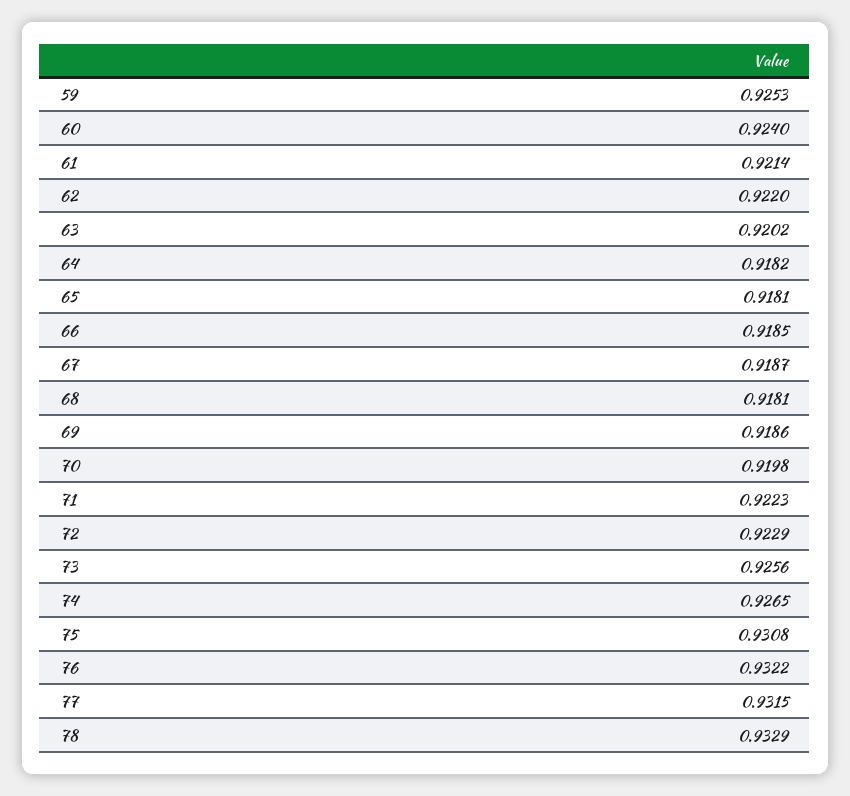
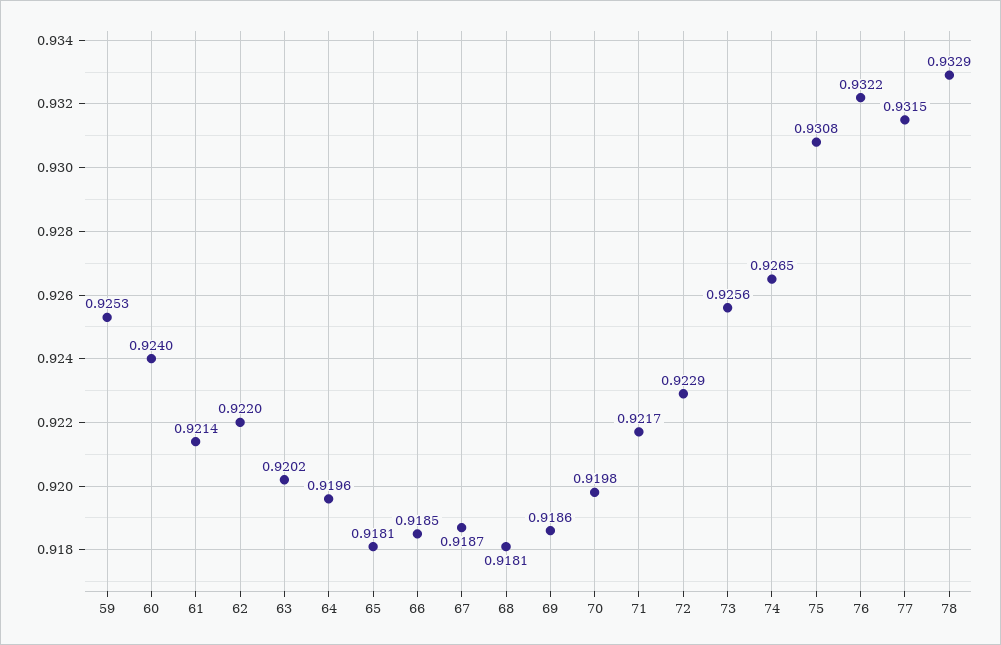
  {
    "59": 0.9253,
    "60": 0.924,
    "61": 0.9214,
    "62": 0.922,
    "63": 0.9202,
-   "64": 0.9182,
+   "64": 0.9196,
    "65": 0.9181,
    "66": 0.9185,
    "67": 0.9187,
    "68": 0.9181,
    "69": 0.9186,
    "70": 0.9198,
-   "71": 0.9223,
+   "71": 0.9217,
    "72": 0.9229,
    "73": 0.9256,
    "74": 0.9265,
    "75": 0.9308,
    "76": 0.9322,
    "77": 0.9315,
    "78": 0.9329
  }

